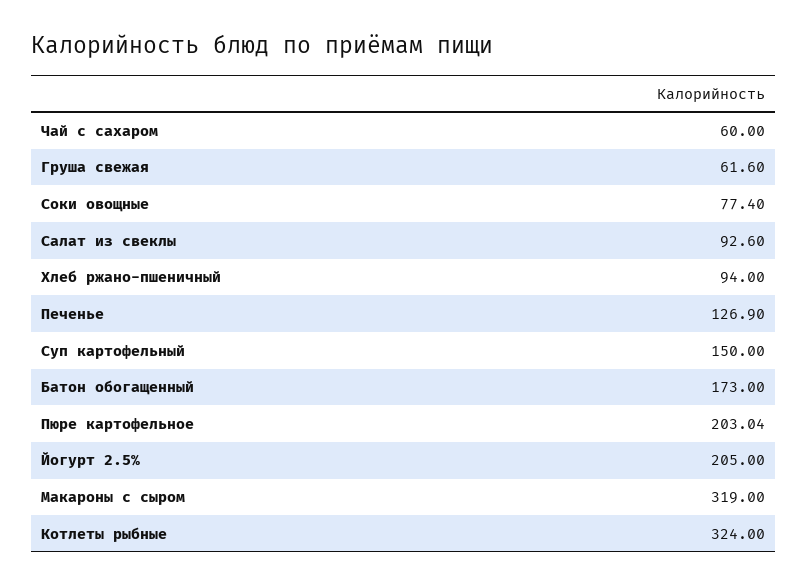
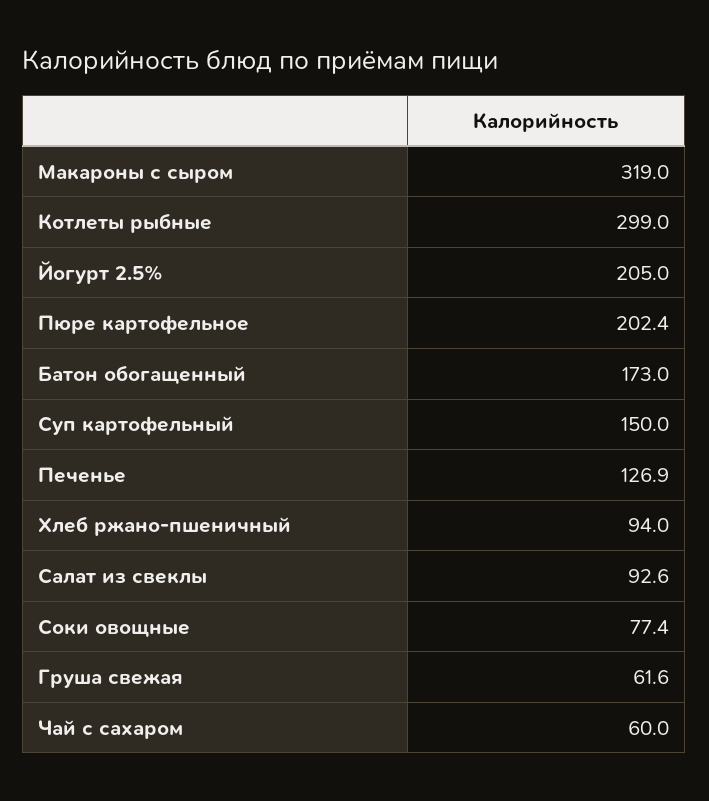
  {
    "Чай с сахаром": 60,
    "Груша свежая": 61.6,
    "Соки овощные": 77.4,
    "Салат из свеклы": 92.6,
    "Хлеб ржано-пшеничный": 94,
    "Печенье": 126.9,
    "Суп картофельный": 150,
    "Батон обогащенный": 173,
-   "Пюре картофельное": 203.04,
+   "Пюре картофельное": 202.4,
    "Йогурт 2.5%": 205,
    "Макароны с сыром": 319,
-   "Котлеты рыбные": 324
+   "Котлеты рыбные": 299
  }

